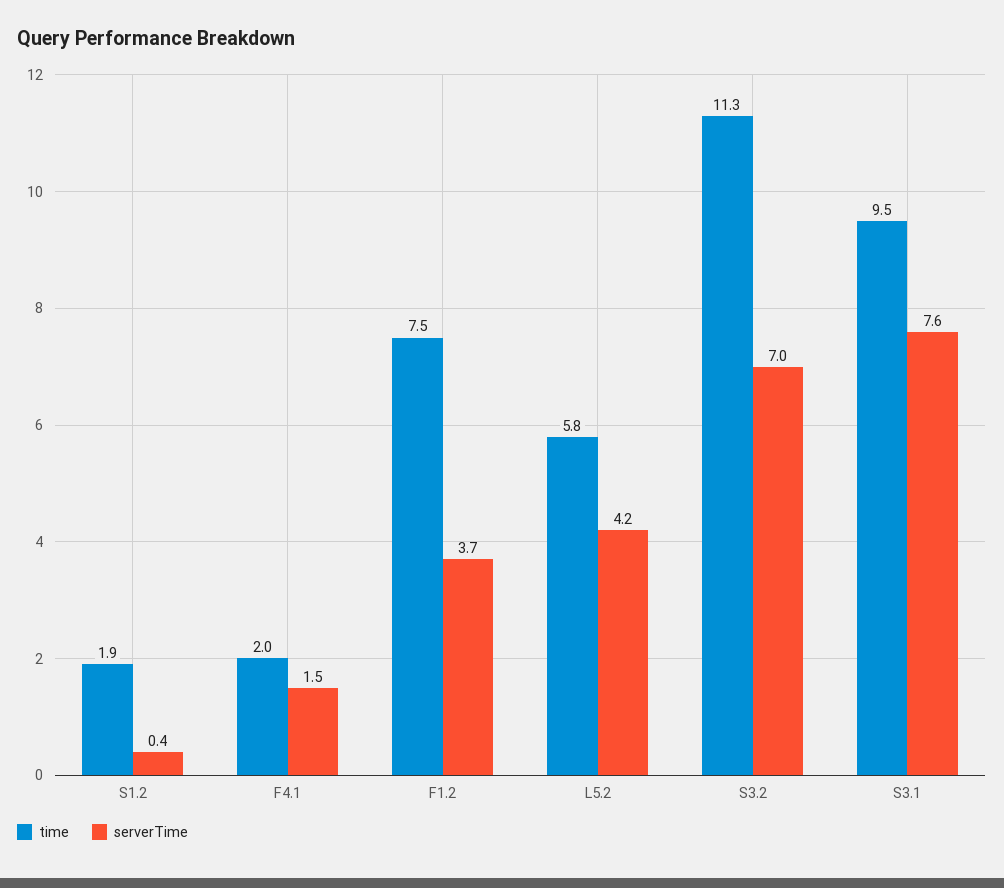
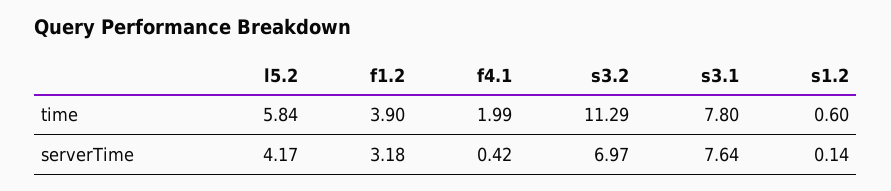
  {
    "time": {
-     "S1.2": 1.9,
+     "S1.2": 0.6,
      "F4.1": 1.99,
-     "F1.2": 7.5,
+     "F1.2": 3.9,
      "L5.2": 5.84,
      "S3.2": 11.29,
-     "S3.1": 9.5
+     "S3.1": 7.8
    },
    "serverTime": {
-     "S1.2": 0.4,
+     "S1.2": 0.14,
-     "F4.1": 1.5,
+     "F4.1": 0.42,
-     "F1.2": 3.7,
+     "F1.2": 3.18,
      "L5.2": 4.17,
      "S3.2": 6.97,
      "S3.1": 7.64
    }
  }

